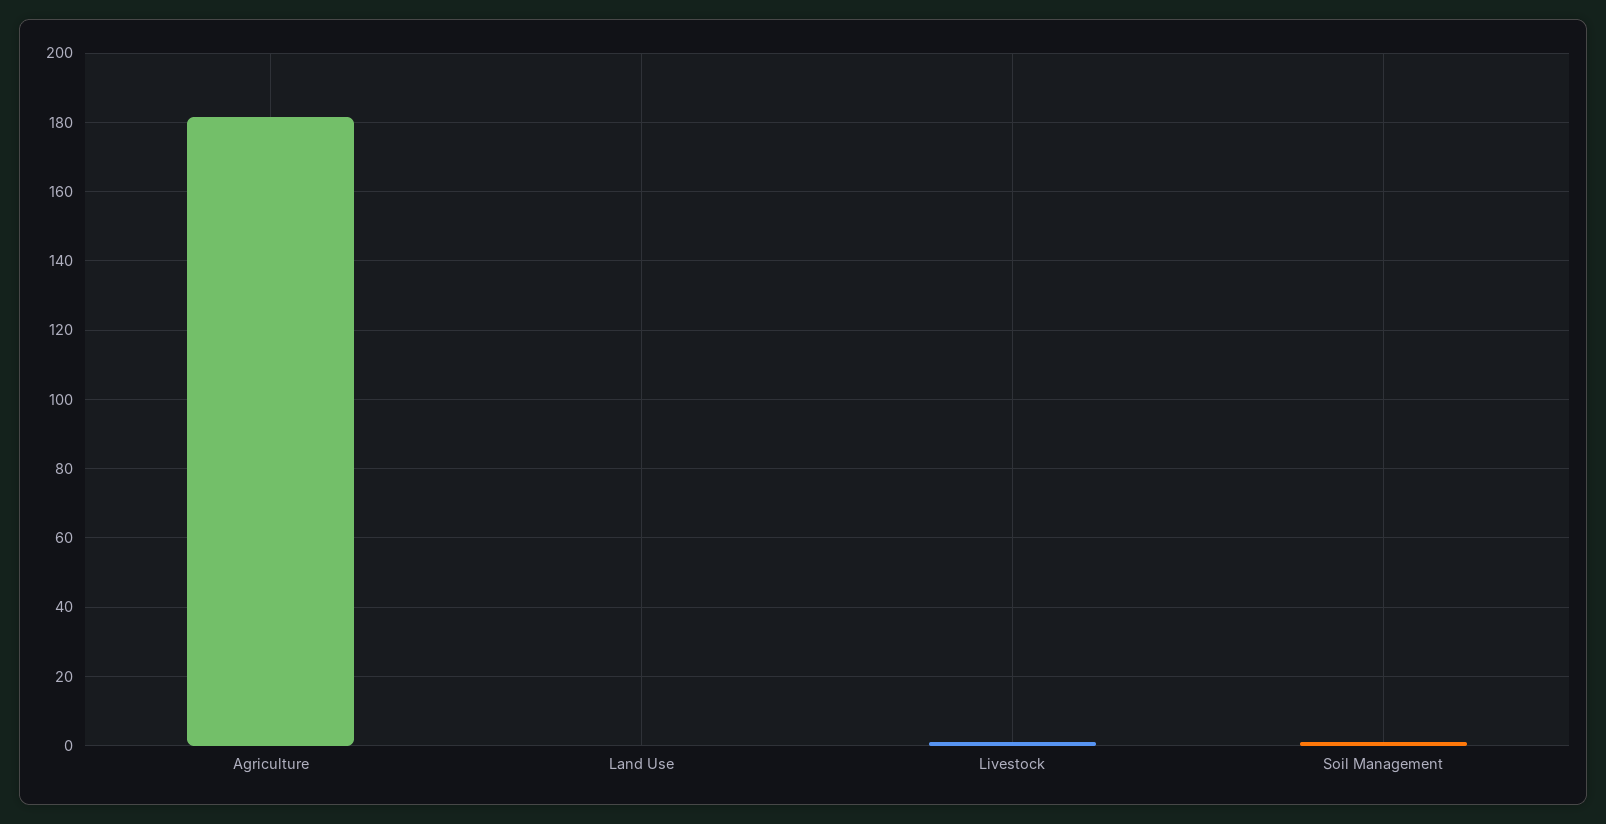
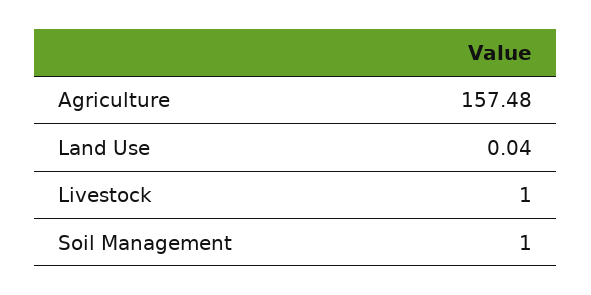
  {
-   "Agriculture": 182,
+   "Agriculture": 157.48,
    "Land Use": 0.04,
    "Livestock": 1,
    "Soil Management": 1
  }

